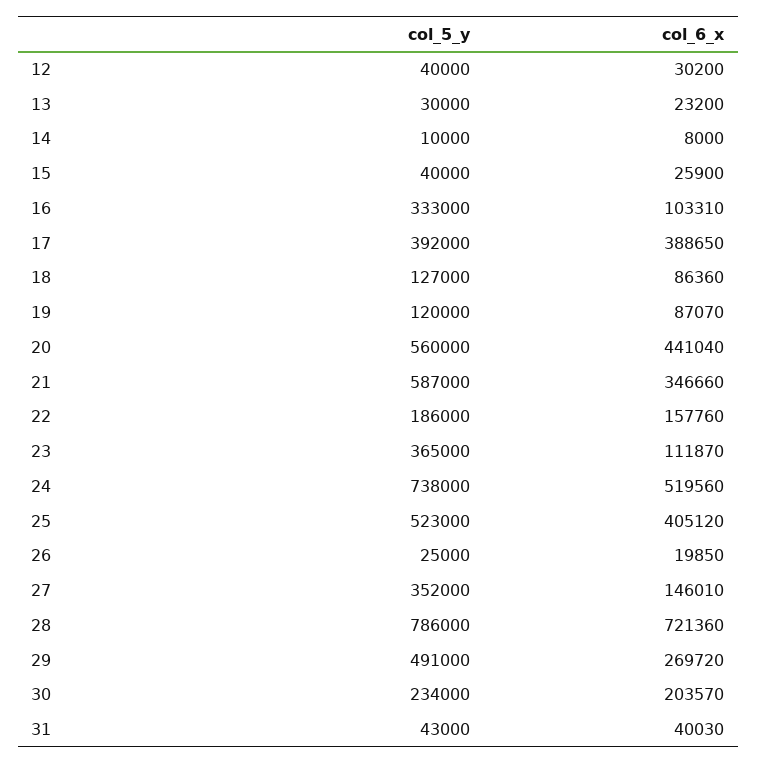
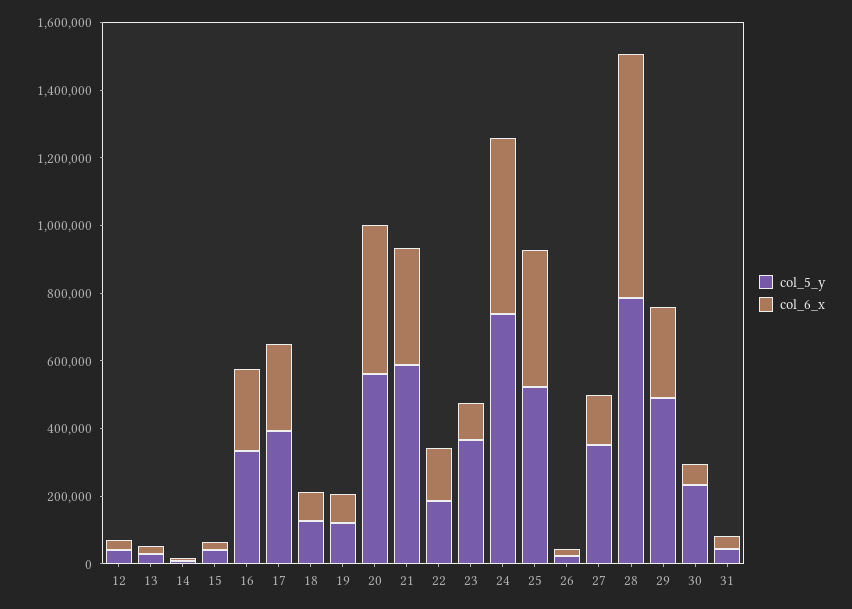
  {
    "col_5_y": {
      "12": 40000,
      "13": 30000,
      "14": 10000,
      "15": 40000,
      "16": 333000,
      "17": 392000,
      "18": 127000,
      "19": 120000,
      "20": 560000,
      "21": 587000,
      "22": 186000,
      "23": 365000,
      "24": 738000,
      "25": 523000,
      "26": 25000,
      "27": 352000,
      "28": 786000,
      "29": 491000,
      "30": 234000,
      "31": 43000
    },
    "col_6_x": {
      "12": 30200,
      "13": 23200,
      "14": 8000,
      "15": 25900,
-     "16": 103310,
+     "16": 250000,
-     "17": 388650,
+     "17": 250000,
      "18": 86360,
      "19": 87070,
      "20": 441040,
      "21": 346660,
      "22": 157760,
      "23": 111870,
      "24": 519560,
      "25": 405120,
      "26": 19850,
      "27": 146010,
      "28": 721360,
      "29": 269720,
-     "30": 203570,
+     "30": 50000,
      "31": 40030
    }
  }

